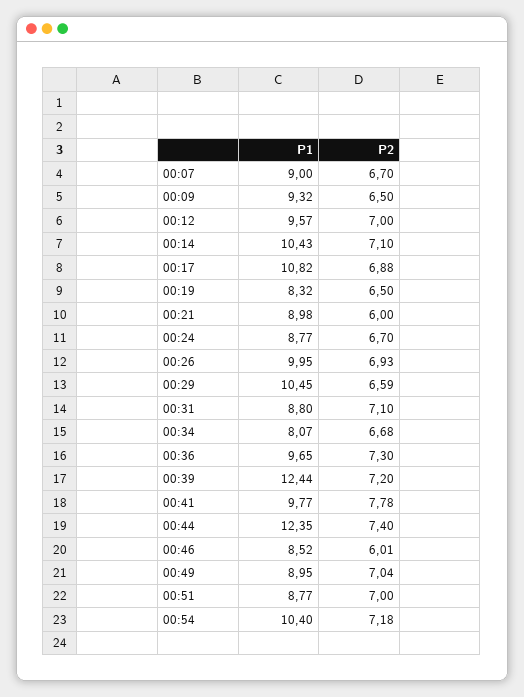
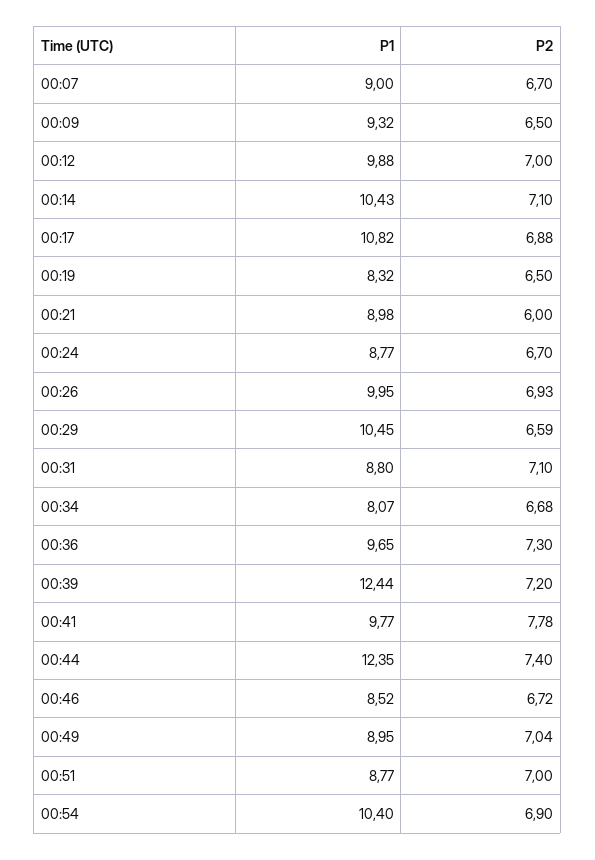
  {
    "P1": {
      "00:07": 9,
      "00:09": 9.32,
-     "00:12": 9.57,
+     "00:12": 9.88,
      "00:14": 10.43,
      "00:17": 10.82,
      "00:19": 8.32,
      "00:21": 8.98,
      "00:24": 8.77,
      "00:26": 9.95,
      "00:29": 10.45,
      "00:31": 8.8,
      "00:34": 8.07,
      "00:36": 9.65,
      "00:39": 12.44,
      "00:41": 9.77,
      "00:44": 12.35,
      "00:46": 8.52,
      "00:49": 8.95,
      "00:51": 8.77,
      "00:54": 10.4
    },
    "P2": {
      "00:07": 6.7,
      "00:09": 6.5,
      "00:12": 7,
      "00:14": 7.1,
      "00:17": 6.88,
      "00:19": 6.5,
      "00:21": 6,
      "00:24": 6.7,
      "00:26": 6.93,
      "00:29": 6.59,
      "00:31": 7.1,
      "00:34": 6.68,
      "00:36": 7.3,
      "00:39": 7.2,
      "00:41": 7.78,
      "00:44": 7.4,
-     "00:46": 6.01,
+     "00:46": 6.72,
      "00:49": 7.04,
      "00:51": 7,
-     "00:54": 7.18
+     "00:54": 6.9
    }
  }

